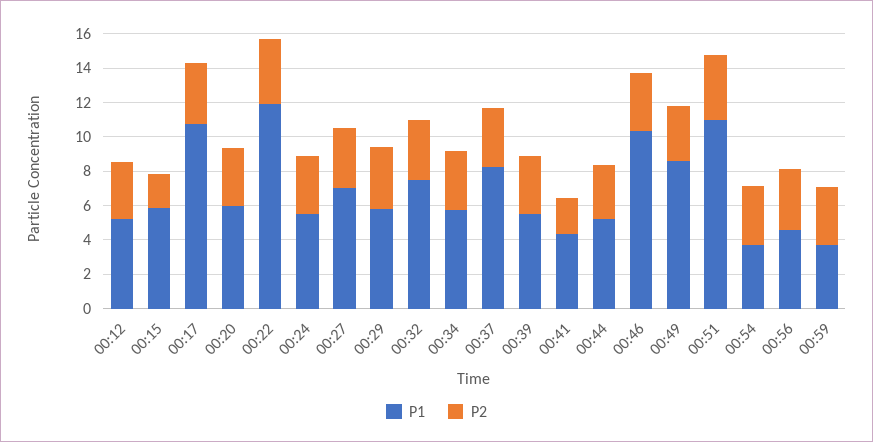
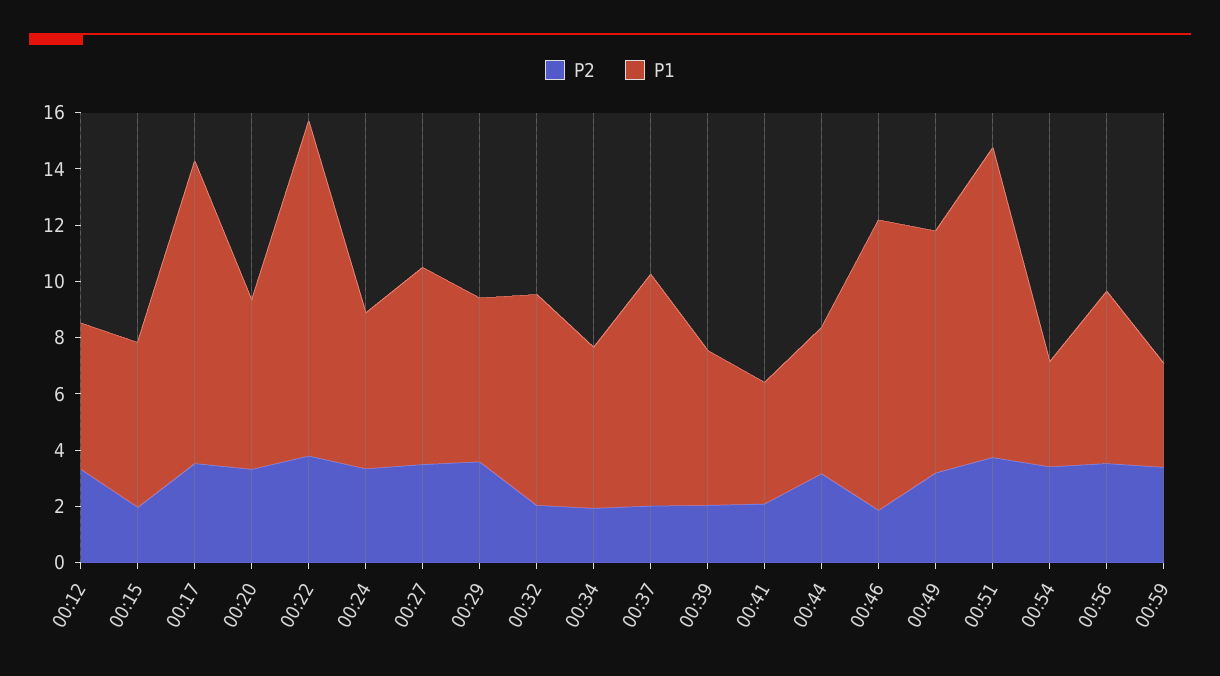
  {
    "P1": {
      "00:12": 5,
      "00:15": 6,
      "00:17": 11,
      "00:20": 6,
      "00:22": 12,
      "00:24": 5.5,
      "00:27": 7,
      "00:29": 6,
      "00:32": 7.5,
      "00:34": 5.5,
      "00:37": 8,
      "00:39": 5.5,
      "00:41": 4.5,
      "00:44": 5,
      "00:46": 10.5,
      "00:49": 8.5,
      "00:51": 11,
      "00:54": 3.5,
-     "00:56": 4.5,
+     "00:56": 6,
      "00:59": 3.5
    },
    "P2": {
      "00:12": 3.5,
      "00:15": 2,
      "00:17": 3.5,
      "00:20": 3.5,
      "00:22": 4,
      "00:24": 3.5,
      "00:27": 3.5,
      "00:29": 3.5,
-     "00:32": 3.5,
+     "00:32": 2,
-     "00:34": 3.5,
+     "00:34": 2,
-     "00:37": 3.5,
+     "00:37": 2,
-     "00:39": 3.5,
+     "00:39": 2,
      "00:41": 2,
      "00:44": 3,
-     "00:46": 3.5,
+     "00:46": 2,
      "00:49": 3,
      "00:51": 4,
      "00:54": 3.5,
      "00:56": 3.5,
      "00:59": 3.5
    }
  }

